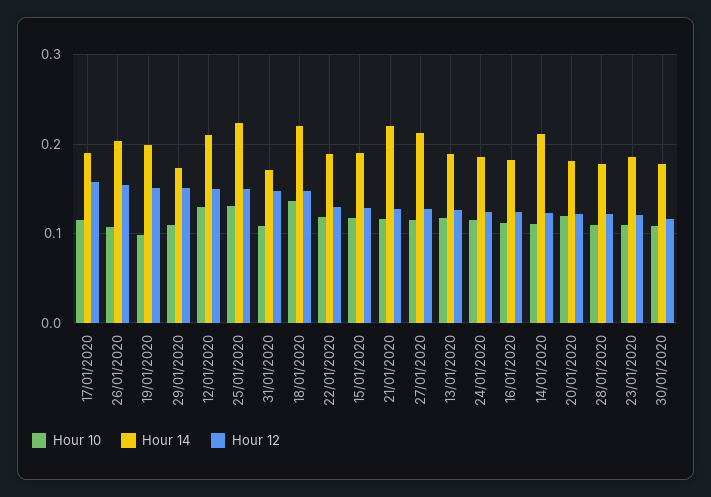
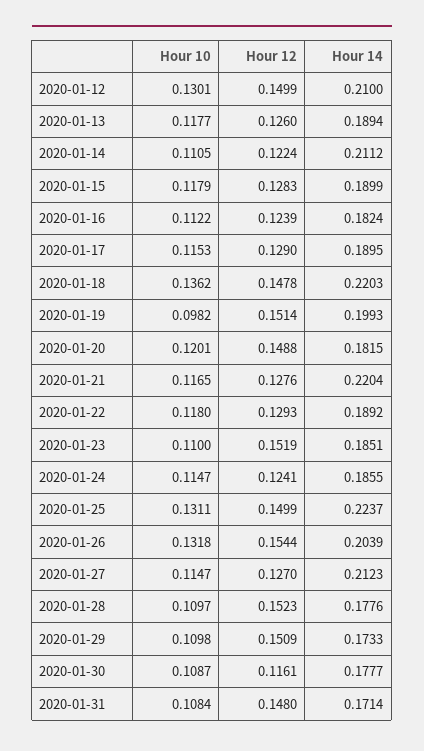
  {
    "Hour 10": {
      "17/01/2020": 0.1153,
-     "26/01/2020": 0.11,
+     "26/01/2020": 0.1318,
      "19/01/2020": 0.0982,
      "29/01/2020": 0.1098,
      "12/01/2020": 0.1301,
      "25/01/2020": 0.1311,
      "31/01/2020": 0.1084,
      "18/01/2020": 0.1362,
      "22/01/2020": 0.118,
      "15/01/2020": 0.1179,
      "21/01/2020": 0.1165,
      "27/01/2020": 0.1147,
      "13/01/2020": 0.1177,
      "24/01/2020": 0.1147,
      "16/01/2020": 0.1122,
      "14/01/2020": 0.1105,
      "20/01/2020": 0.1201,
      "28/01/2020": 0.1097,
      "23/01/2020": 0.11,
      "30/01/2020": 0.1087
    },
    "Hour 14": {
      "17/01/2020": 0.1895,
      "26/01/2020": 0.2039,
      "19/01/2020": 0.1993,
      "29/01/2020": 0.1733,
      "12/01/2020": 0.21,
      "25/01/2020": 0.2237,
      "31/01/2020": 0.1714,
      "18/01/2020": 0.2203,
      "22/01/2020": 0.1892,
      "15/01/2020": 0.1899,
      "21/01/2020": 0.2204,
      "27/01/2020": 0.2123,
      "13/01/2020": 0.1894,
      "24/01/2020": 0.1855,
      "16/01/2020": 0.1824,
      "14/01/2020": 0.2112,
      "20/01/2020": 0.1815,
      "28/01/2020": 0.1776,
      "23/01/2020": 0.1851,
      "30/01/2020": 0.1777
    },
    "Hour 12": {
-     "17/01/2020": 0.16,
+     "17/01/2020": 0.129,
      "26/01/2020": 0.1544,
      "19/01/2020": 0.1514,
      "29/01/2020": 0.1509,
      "12/01/2020": 0.1499,
      "25/01/2020": 0.1499,
      "31/01/2020": 0.148,
      "18/01/2020": 0.1478,
      "22/01/2020": 0.1293,
      "15/01/2020": 0.1283,
      "21/01/2020": 0.1276,
      "27/01/2020": 0.127,
      "13/01/2020": 0.126,
      "24/01/2020": 0.1241,
      "16/01/2020": 0.1239,
      "14/01/2020": 0.1224,
-     "20/01/2020": 0.12,
+     "20/01/2020": 0.1488,
-     "28/01/2020": 0.12,
+     "28/01/2020": 0.1523,
-     "23/01/2020": 0.12,
+     "23/01/2020": 0.1519,
      "30/01/2020": 0.1161
    }
  }

